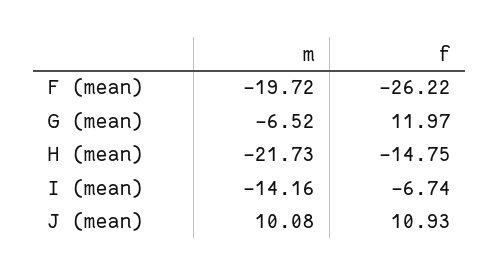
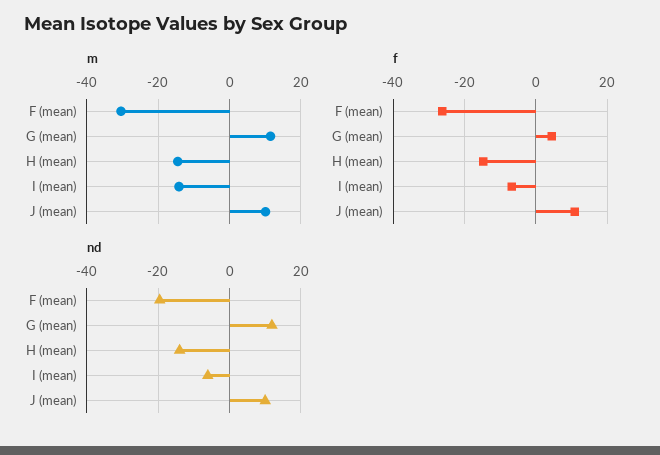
  {
    "m": {
-     "F (mean)": -19.72,
+     "F (mean)": -30,
-     "G (mean)": -6.52,
+     "G (mean)": 12,
-     "H (mean)": -21.73,
+     "H (mean)": -14,
      "I (mean)": -14.16,
      "J (mean)": 10.08
    },
    "f": {
      "F (mean)": -26.22,
-     "G (mean)": 11.97,
+     "G (mean)": 4,
      "H (mean)": -14.75,
      "I (mean)": -6.74,
      "J (mean)": 10.93
-   }
+   },
+   "nd": {
+     "F (mean)": -20,
+     "G (mean)": 12,
+     "H (mean)": -14,
+     "I (mean)": -6,
+     "J (mean)": 10
+   }
  }

